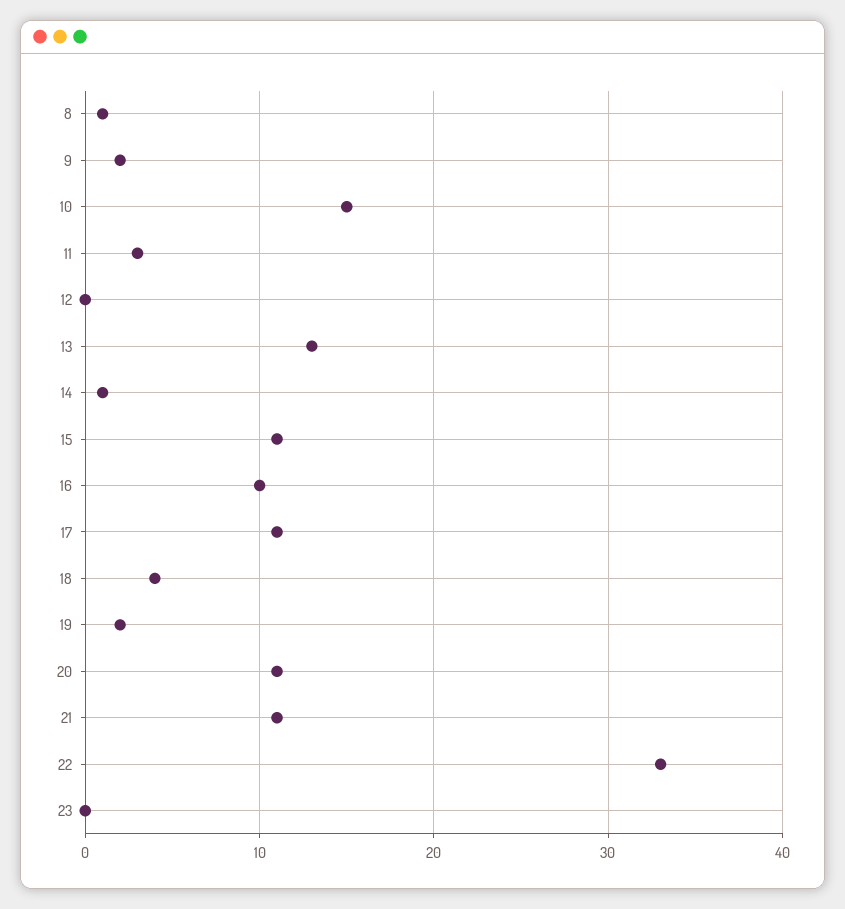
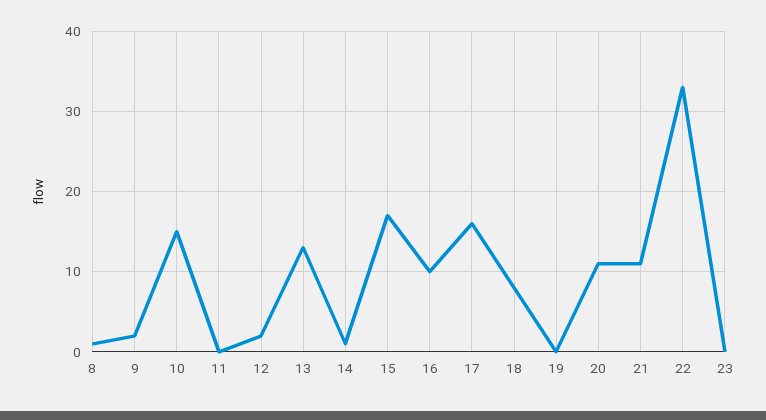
  {
    "8": 1,
    "9": 2,
    "10": 15,
-   "11": 3,
+   "11": 0,
-   "12": 0,
+   "12": 2,
    "13": 13,
    "14": 1,
-   "15": 11,
+   "15": 17,
    "16": 10,
-   "17": 11,
+   "17": 16,
-   "18": 4,
+   "18": 8,
-   "19": 2,
+   "19": 0,
    "20": 11,
    "21": 11,
    "22": 33,
    "23": 0
  }

